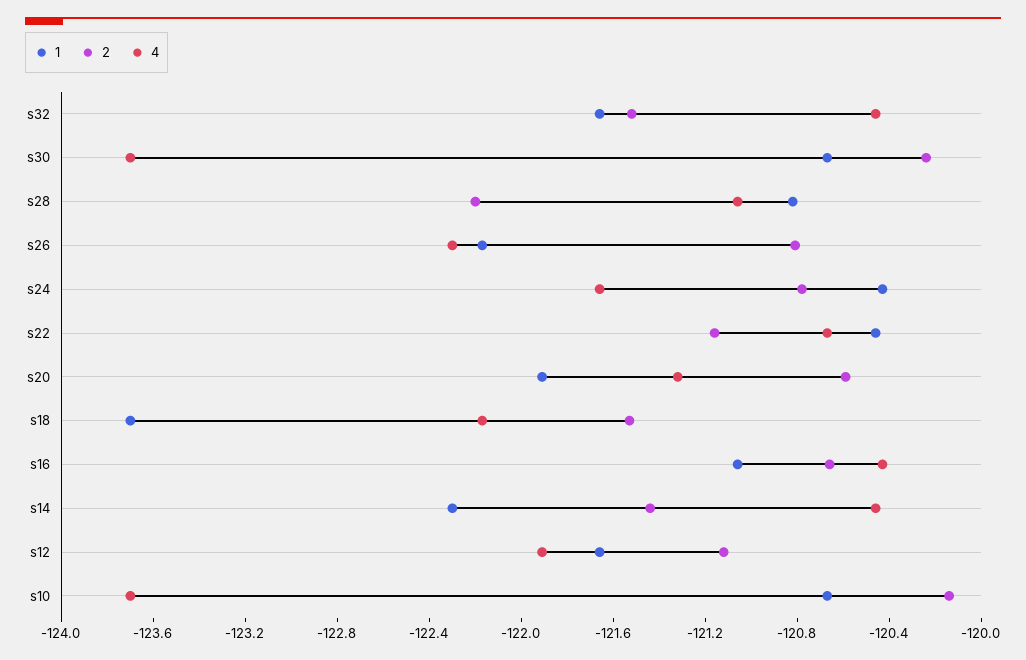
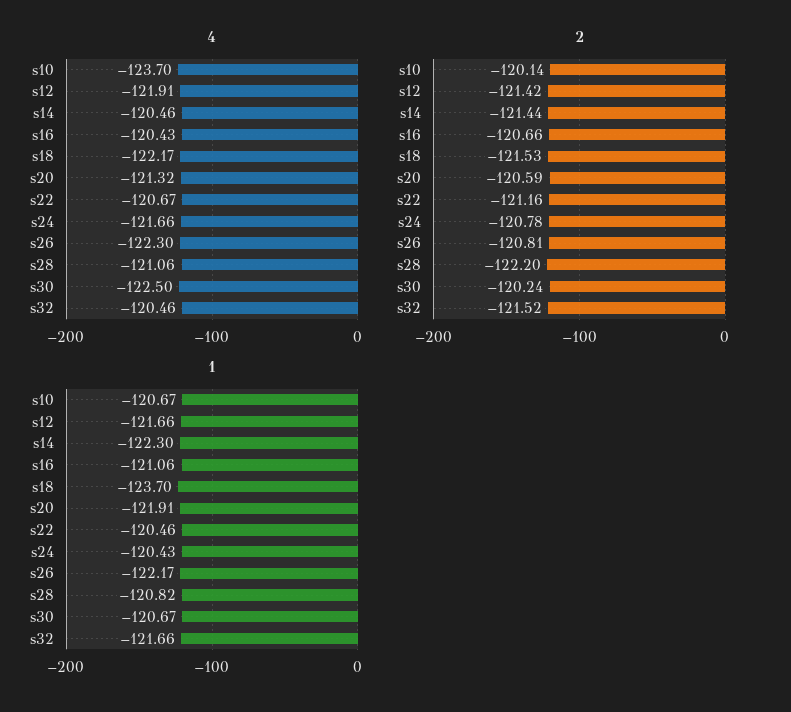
  {
    "1": {
      "s32": -121.66,
      "s30": -120.67,
      "s28": -120.82,
      "s26": -122.17,
      "s24": -120.43,
      "s22": -120.46,
      "s20": -121.91,
      "s18": -123.7,
      "s16": -121.06,
      "s14": -122.3,
      "s12": -121.66,
      "s10": -120.67
    },
    "2": {
      "s32": -121.52,
      "s30": -120.24,
      "s28": -122.2,
      "s26": -120.81,
      "s24": -120.78,
      "s22": -121.16,
      "s20": -120.59,
      "s18": -121.53,
      "s16": -120.66,
      "s14": -121.44,
-     "s12": -121.1,
+     "s12": -121.42,
      "s10": -120.14
    },
    "4": {
      "s32": -120.46,
-     "s30": -123.7,
+     "s30": -122.5,
      "s28": -121.06,
      "s26": -122.3,
      "s24": -121.66,
      "s22": -120.67,
      "s20": -121.32,
      "s18": -122.17,
      "s16": -120.43,
      "s14": -120.46,
      "s12": -121.91,
      "s10": -123.7
    }
  }

